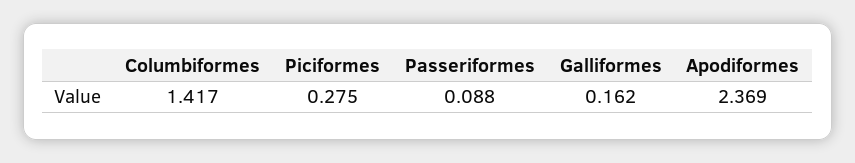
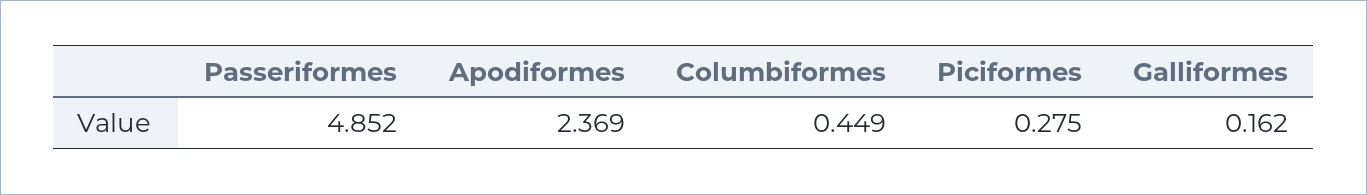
  {
-   "Columbiformes": 1.417,
+   "Columbiformes": 0.449,
    "Piciformes": 0.275,
-   "Passeriformes": 0.088,
+   "Passeriformes": 4.852,
    "Galliformes": 0.162,
    "Apodiformes": 2.369
  }

